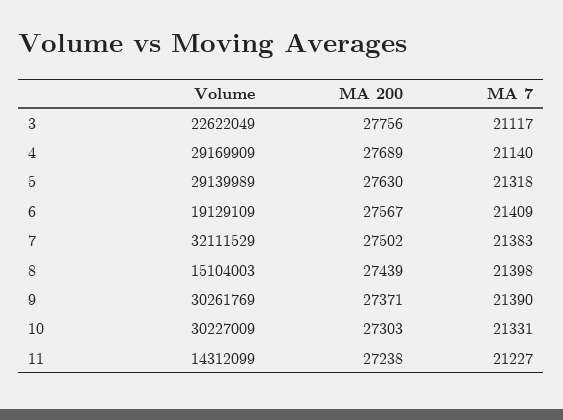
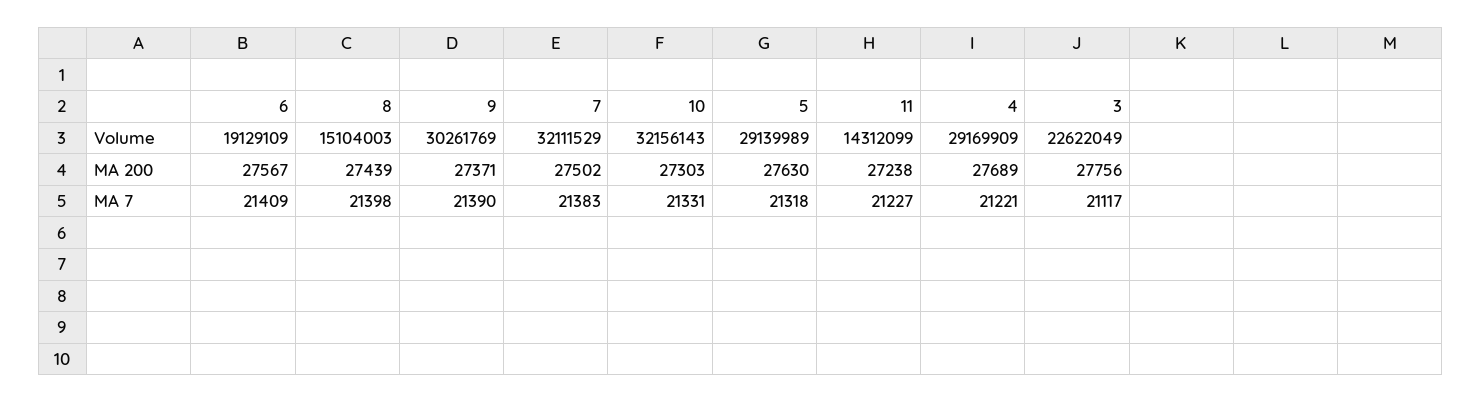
  {
    "Volume": {
      "3": 22622049,
      "4": 29169909,
      "5": 29139989,
      "6": 19129109,
      "7": 32111529,
      "8": 15104003,
      "9": 30261769,
-     "10": 30227009,
+     "10": 32156143,
      "11": 14312099
    },
    "MA 200": {
      "3": 27756,
      "4": 27689,
      "5": 27630,
      "6": 27567,
      "7": 27502,
      "8": 27439,
      "9": 27371,
      "10": 27303,
      "11": 27238
    },
    "MA 7": {
      "3": 21117,
-     "4": 21140,
+     "4": 21221,
      "5": 21318,
      "6": 21409,
      "7": 21383,
      "8": 21398,
      "9": 21390,
      "10": 21331,
      "11": 21227
    }
  }

